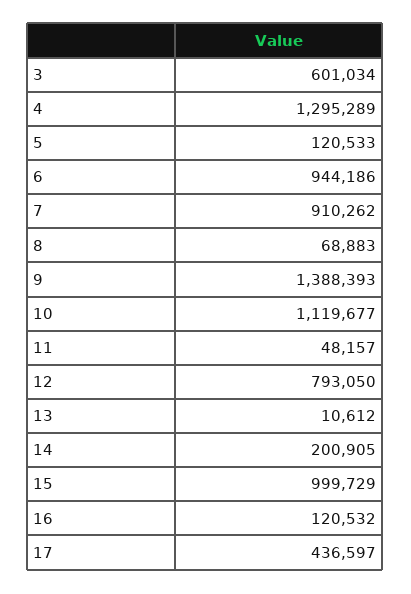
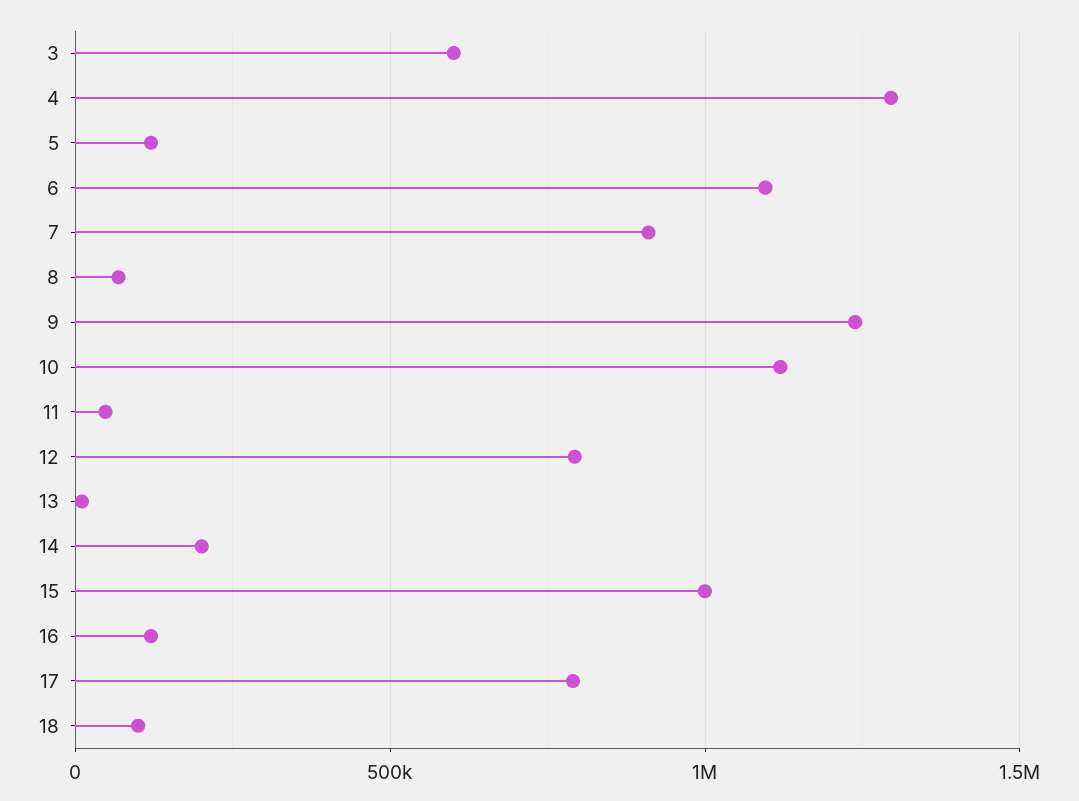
  {
    "3": 601034,
    "4": 1295289,
    "5": 120533,
-   "6": 944186,
+   "6": 1100000,
    "7": 910262,
    "8": 68883,
-   "9": 1388393,
+   "9": 1250000,
    "10": 1119677,
    "11": 48157,
    "12": 793050,
    "13": 10612,
    "14": 200905,
    "15": 999729,
    "16": 120532,
-   "17": 436597
+   "17": 800000,
+   "18": 100000
  }

